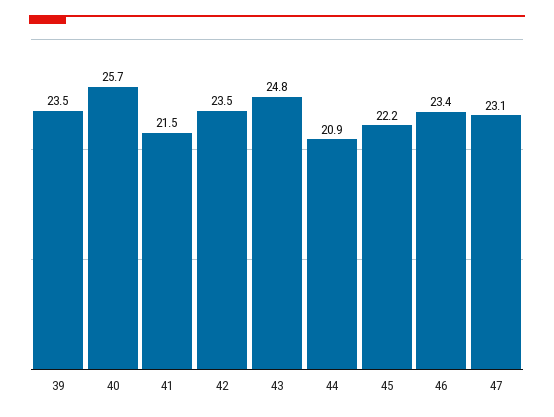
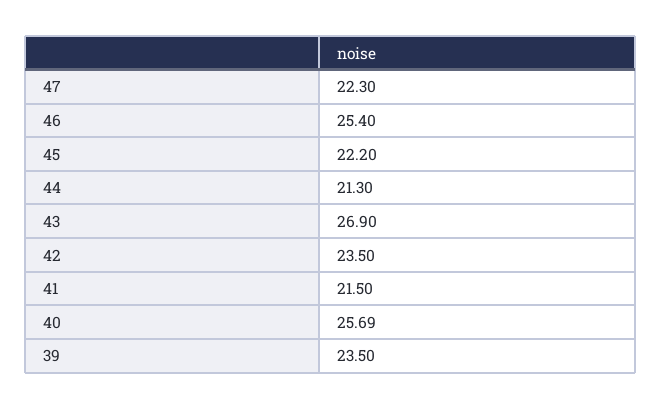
  {
    "39": 23.5,
    "40": 25.69,
    "41": 21.5,
    "42": 23.5,
-   "43": 24.8,
+   "43": 26.9,
-   "44": 20.9,
+   "44": 21.3,
    "45": 22.2,
-   "46": 23.4,
+   "46": 25.4,
-   "47": 23.1
+   "47": 22.3
  }

